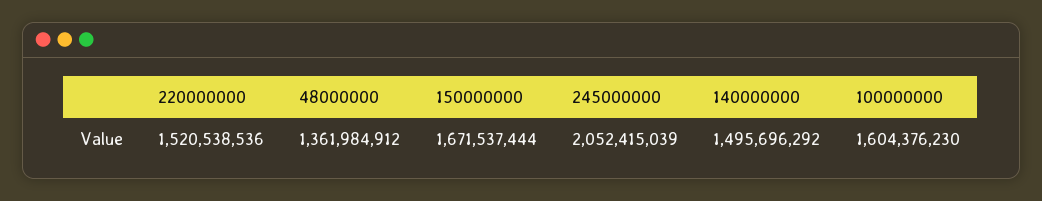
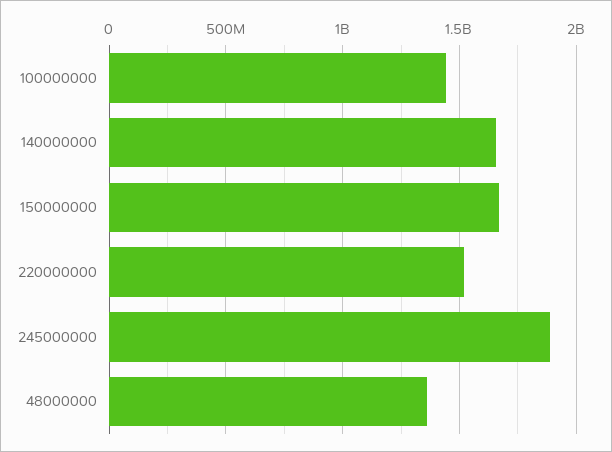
  {
    "220000000": 1520538536,
    "48000000": 1361984912,
    "150000000": 1671537444,
-   "245000000": 2052415039,
+   "245000000": 1900000000,
-   "140000000": 1495696292,
+   "140000000": 1650000000,
-   "100000000": 1604376230
+   "100000000": 1450000000
  }

